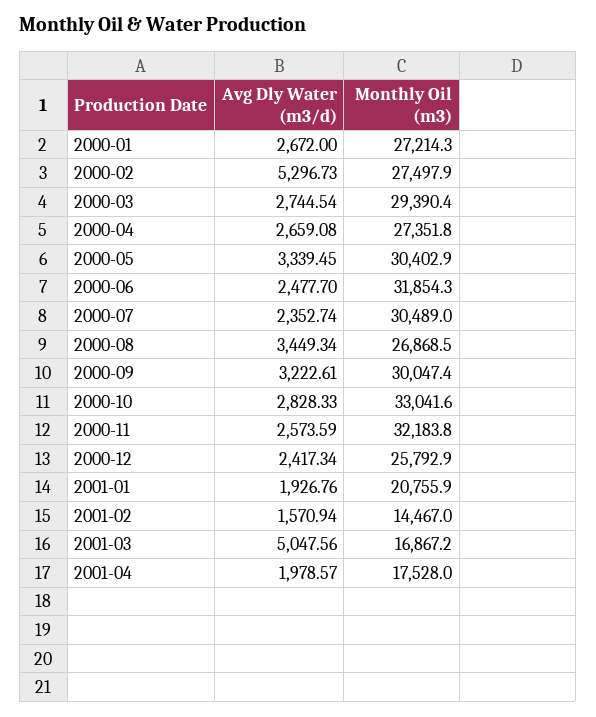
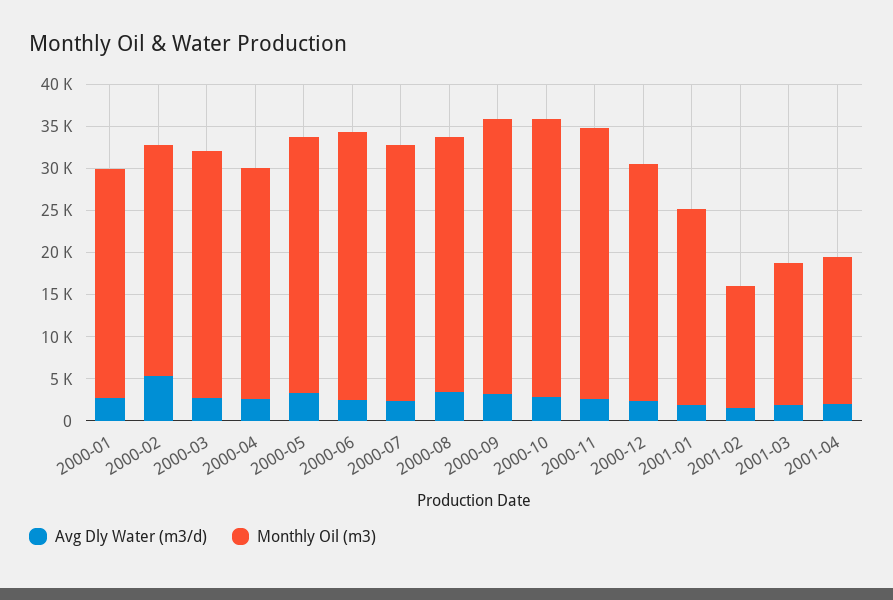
  {
    "Avg Dly Water (m3/d)": {
      "2000-01": 2672,
      "2000-02": 5296.73,
      "2000-03": 2744.54,
      "2000-04": 2659.08,
      "2000-05": 3339.45,
      "2000-06": 2477.7,
      "2000-07": 2352.74,
      "2000-08": 3449.34,
      "2000-09": 3222.61,
      "2000-10": 2828.33,
      "2000-11": 2573.59,
      "2000-12": 2417.34,
      "2001-01": 1926.76,
      "2001-02": 1570.94,
-     "2001-03": 5047.56,
+     "2001-03": 2000,
      "2001-04": 1978.57
    },
    "Monthly Oil (m3)": {
      "2000-01": 27214.3,
      "2000-02": 27497.9,
      "2000-03": 29390.4,
      "2000-04": 27351.8,
      "2000-05": 30402.9,
      "2000-06": 31854.3,
      "2000-07": 30489,
-     "2000-08": 26868.5,
+     "2000-08": 30000,
-     "2000-09": 30047.4,
+     "2000-09": 33000,
      "2000-10": 33041.6,
      "2000-11": 32183.8,
-     "2000-12": 25792.9,
+     "2000-12": 28000,
-     "2001-01": 20755.9,
+     "2001-01": 23000,
      "2001-02": 14467,
      "2001-03": 16867.2,
      "2001-04": 17528
    }
  }

